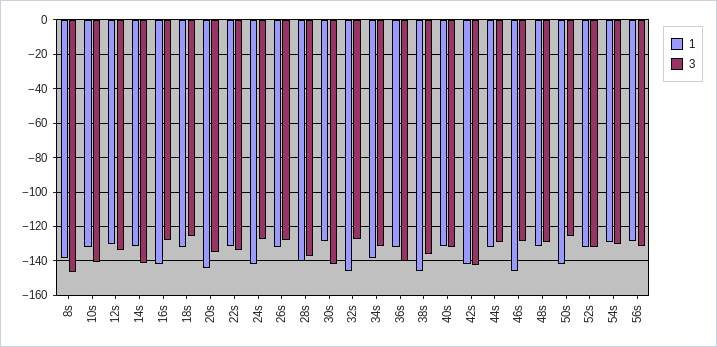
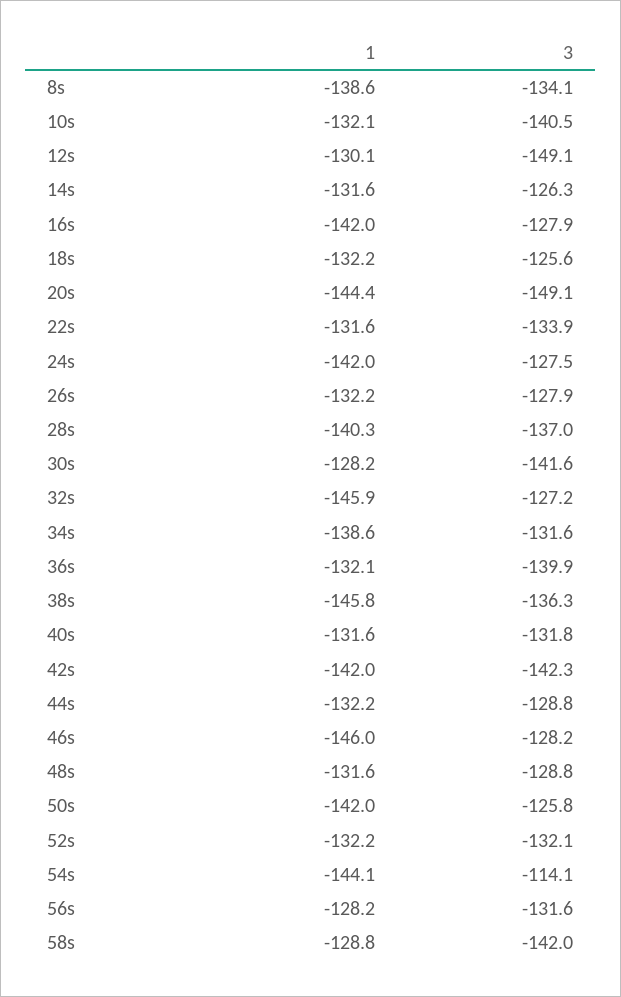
  {
    "1": {
      "8s": -138.6,
      "10s": -132.1,
      "12s": -130.1,
      "14s": -131.6,
      "16s": -142,
      "18s": -132.2,
      "20s": -144.4,
      "22s": -131.6,
      "24s": -142,
      "26s": -132.2,
      "28s": -140.3,
      "30s": -128.2,
      "32s": -145.9,
      "34s": -138.6,
      "36s": -132.1,
      "38s": -145.8,
      "40s": -131.6,
      "42s": -142,
      "44s": -132.2,
      "46s": -146,
      "48s": -131.6,
      "50s": -142,
      "52s": -132.2,
-     "54s": -130,
+     "54s": -144.1,
-     "56s": -128.2
+     "56s": -128.2,
+     "58s": -128.8
    },
    "3": {
-     "8s": -145,
+     "8s": -134.1,
      "10s": -140.5,
-     "12s": -135,
+     "12s": -149.1,
-     "14s": -140,
+     "14s": -126.3,
      "16s": -127.9,
      "18s": -125.6,
-     "20s": -135,
+     "20s": -149.1,
      "22s": -133.9,
      "24s": -127.5,
      "26s": -127.9,
      "28s": -137,
      "30s": -141.6,
      "32s": -127.2,
      "34s": -131.6,
      "36s": -139.9,
      "38s": -136.3,
      "40s": -131.8,
      "42s": -142.3,
      "44s": -128.8,
      "46s": -128.2,
      "48s": -128.8,
      "50s": -125.8,
      "52s": -132.1,
-     "54s": -130,
+     "54s": -114.1,
-     "56s": -131.6
+     "56s": -131.6,
+     "58s": -142
    }
  }

